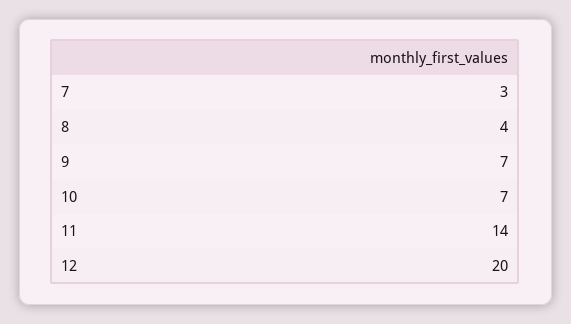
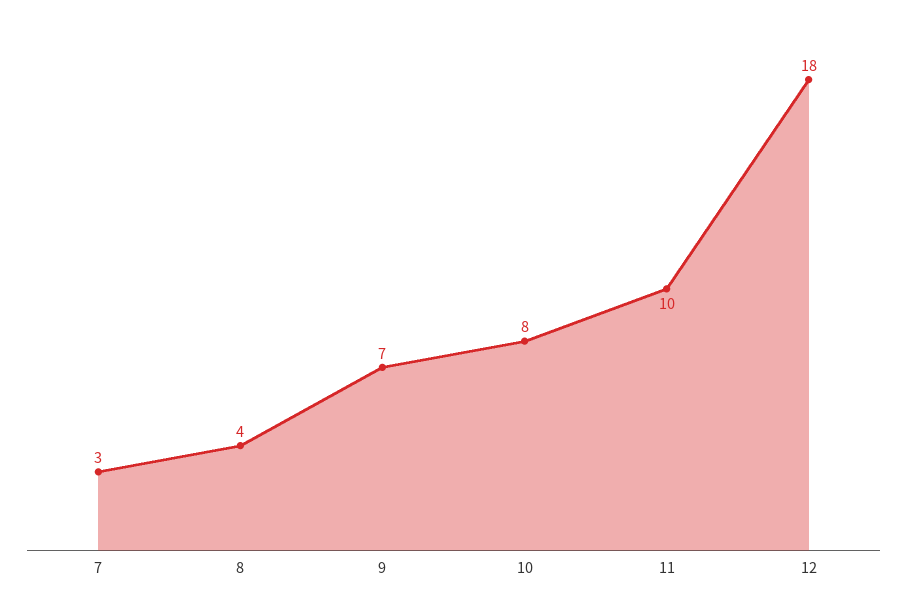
  {
    "7": 3,
    "8": 4,
    "9": 7,
-   "10": 7,
+   "10": 8,
-   "11": 14,
+   "11": 10,
-   "12": 20
+   "12": 18
  }

